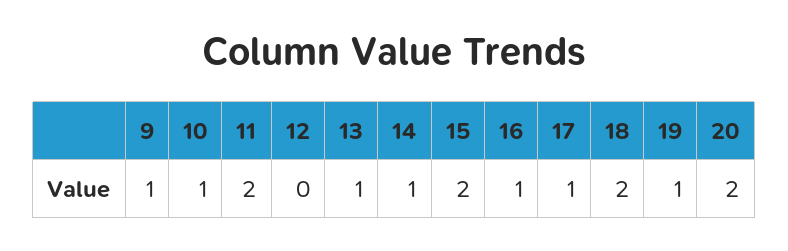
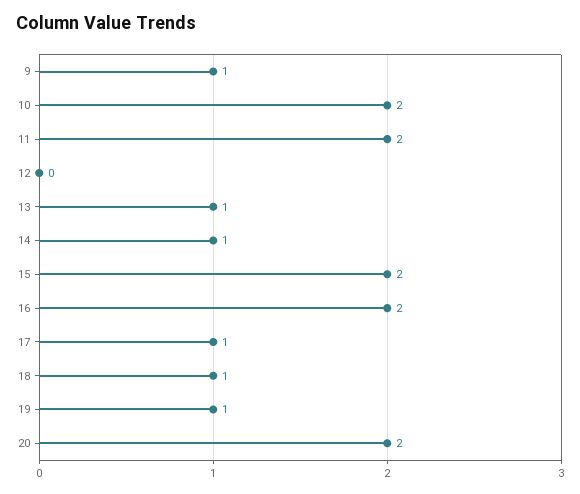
  {
    "9": 1,
-   "10": 1,
+   "10": 2,
    "11": 2,
    "12": 0,
    "13": 1,
    "14": 1,
    "15": 2,
-   "16": 1,
+   "16": 2,
    "17": 1,
-   "18": 2,
+   "18": 1,
    "19": 1,
    "20": 2
  }

